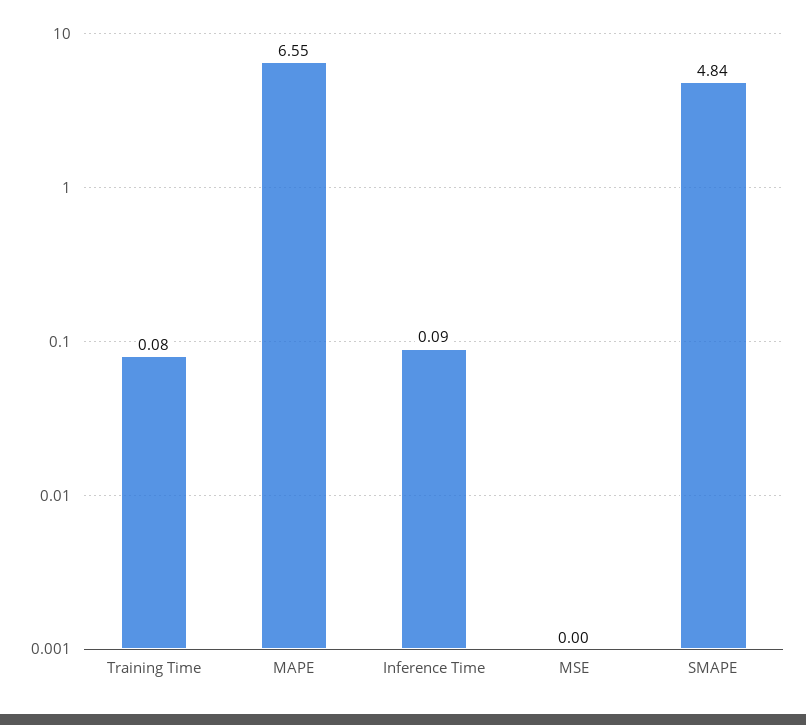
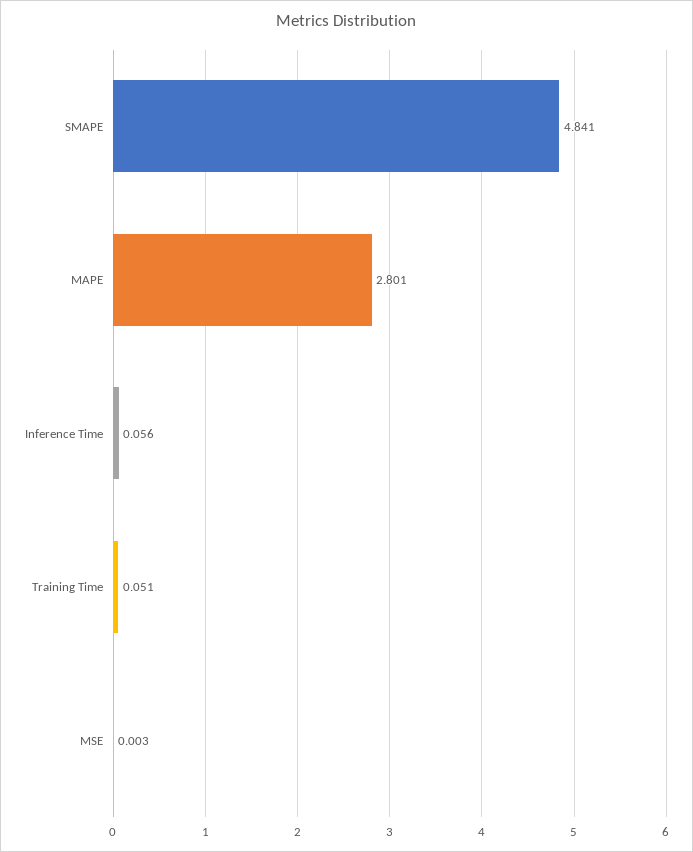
  {
-   "Training Time": 0.08,
+   "Training Time": 0.051,
-   "MAPE": 6.55,
+   "MAPE": 2.801,
-   "Inference Time": 0.09,
+   "Inference Time": 0.056,
    "MSE": 0.003,
    "SMAPE": 4.841
  }

